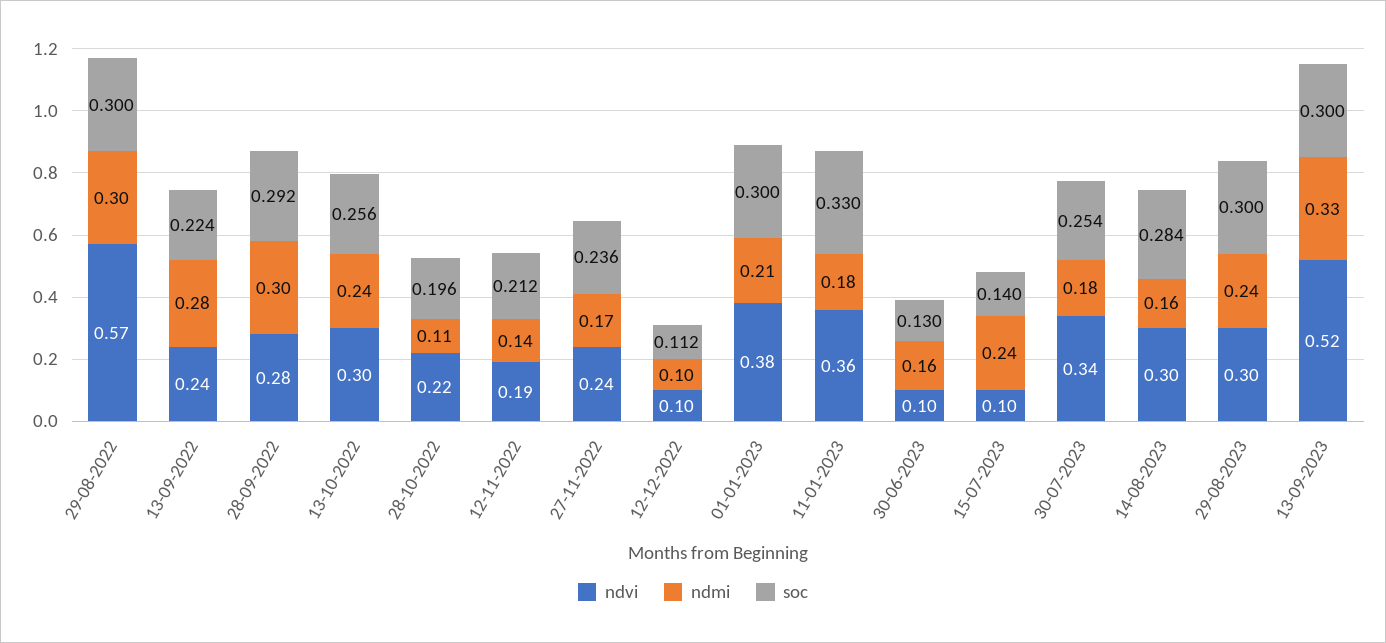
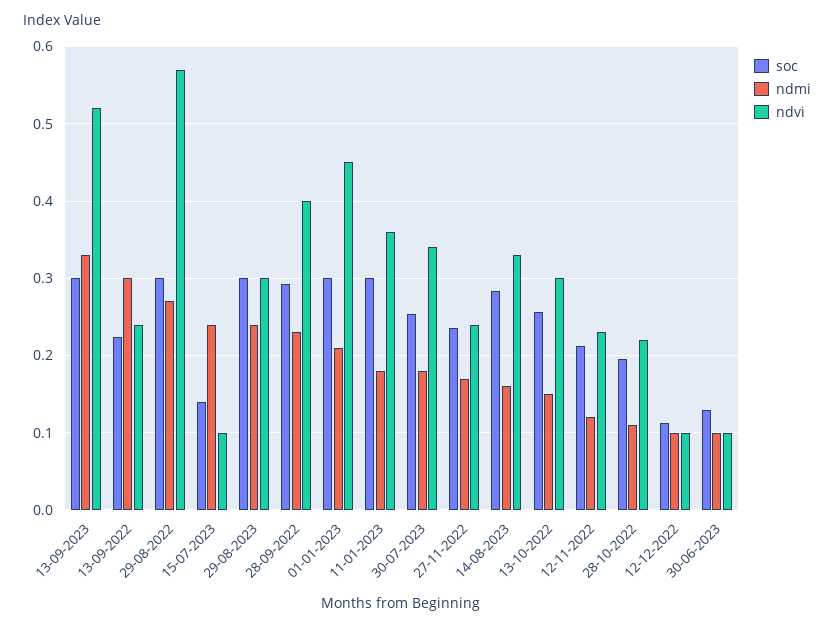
  {
    "ndvi": {
      "29-08-2022": 0.57,
      "13-09-2022": 0.24,
-     "28-09-2022": 0.28,
+     "28-09-2022": 0.4,
      "13-10-2022": 0.3,
      "28-10-2022": 0.22,
-     "12-11-2022": 0.19,
+     "12-11-2022": 0.23,
      "27-11-2022": 0.24,
      "12-12-2022": 0.1,
-     "01-01-2023": 0.38,
+     "01-01-2023": 0.45,
      "11-01-2023": 0.36,
      "30-06-2023": 0.1,
      "15-07-2023": 0.1,
      "30-07-2023": 0.34,
-     "14-08-2023": 0.3,
+     "14-08-2023": 0.33,
      "29-08-2023": 0.3,
      "13-09-2023": 0.52
    },
    "ndmi": {
-     "29-08-2022": 0.3,
+     "29-08-2022": 0.27,
-     "13-09-2022": 0.28,
+     "13-09-2022": 0.3,
-     "28-09-2022": 0.3,
+     "28-09-2022": 0.23,
-     "13-10-2022": 0.24,
+     "13-10-2022": 0.15,
      "28-10-2022": 0.11,
-     "12-11-2022": 0.14,
+     "12-11-2022": 0.12,
      "27-11-2022": 0.17,
      "12-12-2022": 0.1,
      "01-01-2023": 0.21,
      "11-01-2023": 0.18,
-     "30-06-2023": 0.16,
+     "30-06-2023": 0.1,
      "15-07-2023": 0.24,
      "30-07-2023": 0.18,
      "14-08-2023": 0.16,
      "29-08-2023": 0.24,
      "13-09-2023": 0.33
    },
    "soc": {
      "29-08-2022": 0.3,
      "13-09-2022": 0.224,
      "28-09-2022": 0.292,
      "13-10-2022": 0.256,
      "28-10-2022": 0.196,
      "12-11-2022": 0.212,
      "27-11-2022": 0.236,
      "12-12-2022": 0.112,
      "01-01-2023": 0.3,
-     "11-01-2023": 0.33,
+     "11-01-2023": 0.3,
      "30-06-2023": 0.13,
      "15-07-2023": 0.14,
      "30-07-2023": 0.254,
      "14-08-2023": 0.284,
      "29-08-2023": 0.3,
      "13-09-2023": 0.3
    }
  }

